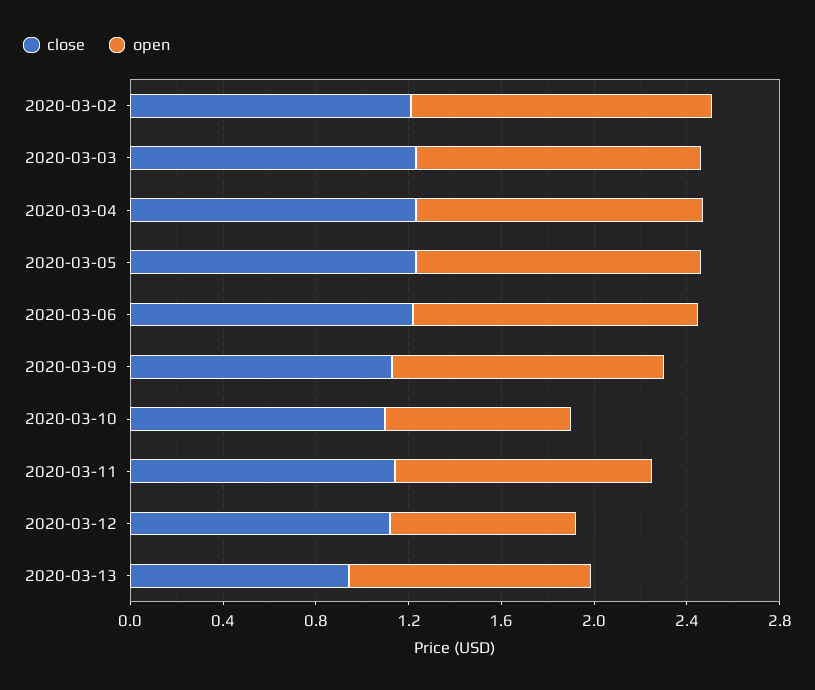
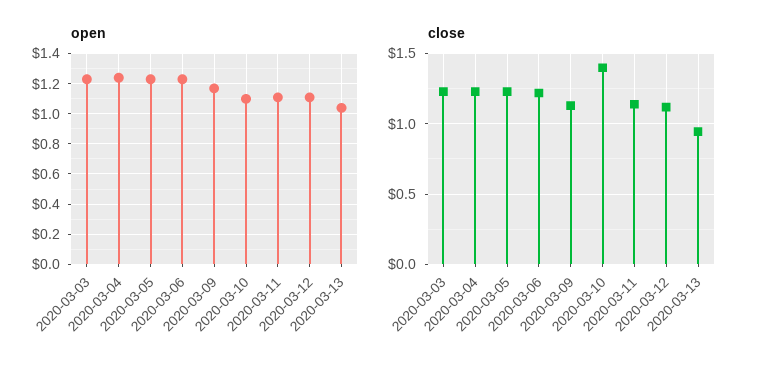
  {
    "close": {
-     "2020-03-02": 1.2,
      "2020-03-03": 1.25,
      "2020-03-04": 1.25,
      "2020-03-05": 1.25,
      "2020-03-06": 1.2,
      "2020-03-09": 1.15,
-     "2020-03-10": 1.1,
+     "2020-03-10": 1.4,
      "2020-03-11": 1.15,
      "2020-03-12": 1.1,
      "2020-03-13": 0.95
    },
    "open": {
-     "2020-03-02": 1.3,
      "2020-03-03": 1.25,
      "2020-03-04": 1.25,
      "2020-03-05": 1.25,
      "2020-03-06": 1.25,
      "2020-03-09": 1.15,
-     "2020-03-10": 0.8,
+     "2020-03-10": 1.1,
      "2020-03-11": 1.1,
-     "2020-03-12": 0.8,
+     "2020-03-12": 1.1,
      "2020-03-13": 1.05
    }
  }

